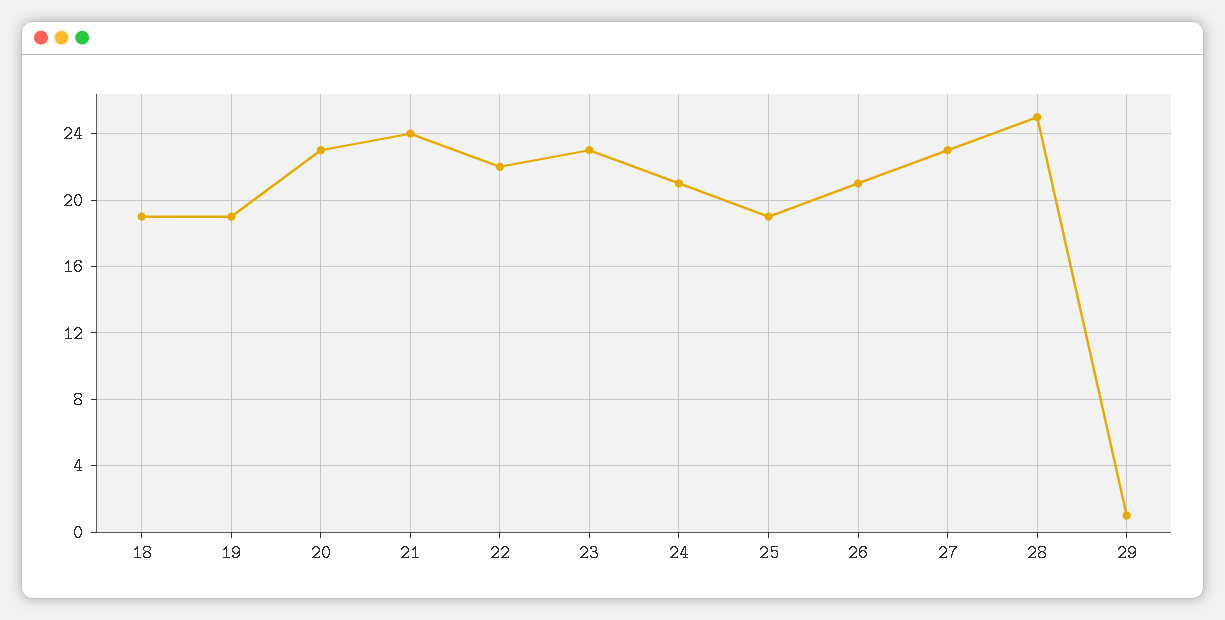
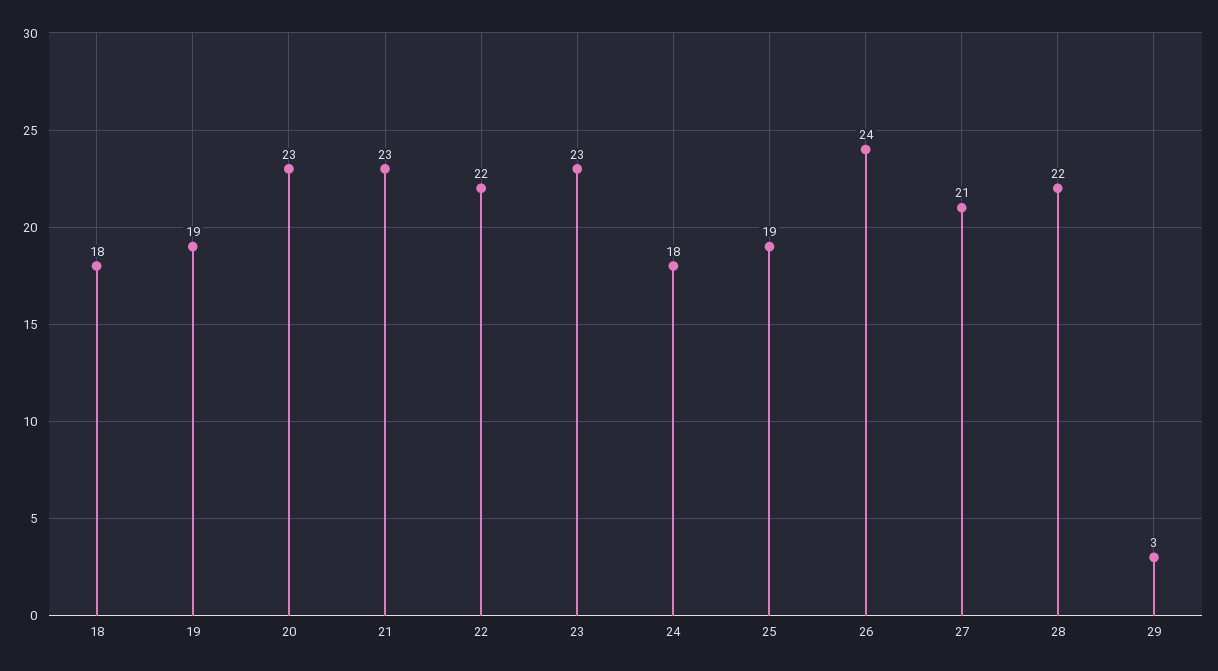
  {
-   "18": 19,
+   "18": 18,
    "19": 19,
    "20": 23,
-   "21": 24,
+   "21": 23,
    "22": 22,
    "23": 23,
-   "24": 21,
+   "24": 18,
    "25": 19,
-   "26": 21,
+   "26": 24,
-   "27": 23,
+   "27": 21,
-   "28": 25,
+   "28": 22,
-   "29": 1
+   "29": 3
  }

